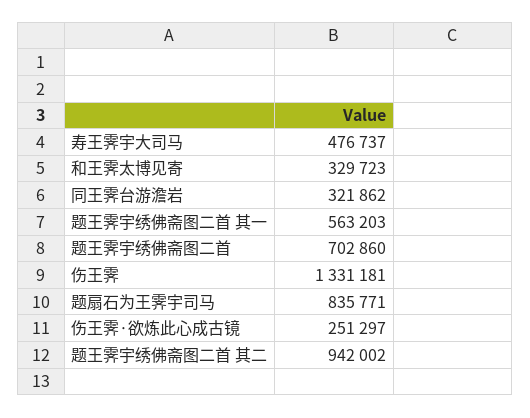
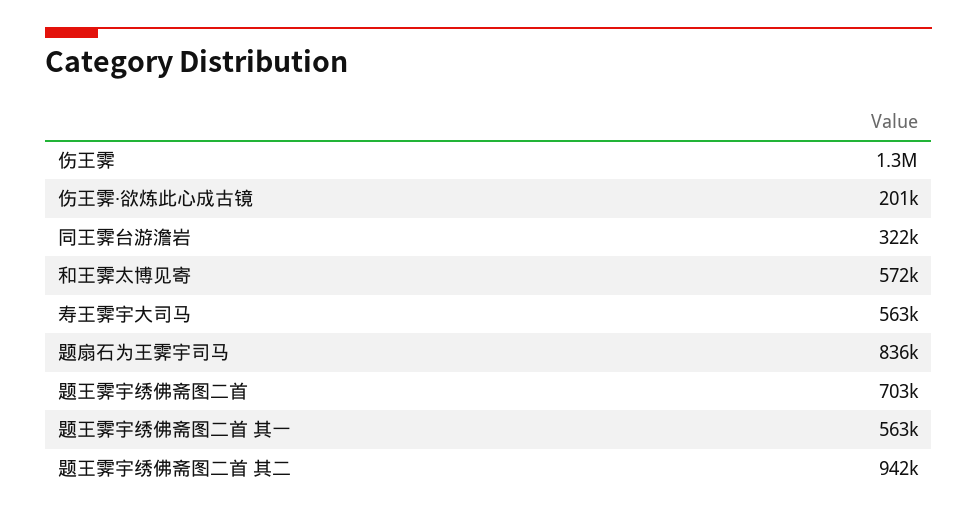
  {
-   "寿王霁宇大司马": 476737,
+   "寿王霁宇大司马": 563000,
-   "和王霁太博见寄": 329723,
+   "和王霁太博见寄": 572000,
    "同王霁台游澹岩": 321862,
    "题王霁宇绣佛斋图二首 其一": 563203,
    "题王霁宇绣佛斋图二首": 702860,
    "伤王霁": 1331181,
    "题扇石为王霁宇司马": 835771,
-   "伤王霁·欲炼此心成古镜": 251297,
+   "伤王霁·欲炼此心成古镜": 201000,
    "题王霁宇绣佛斋图二首 其二": 942002
  }

